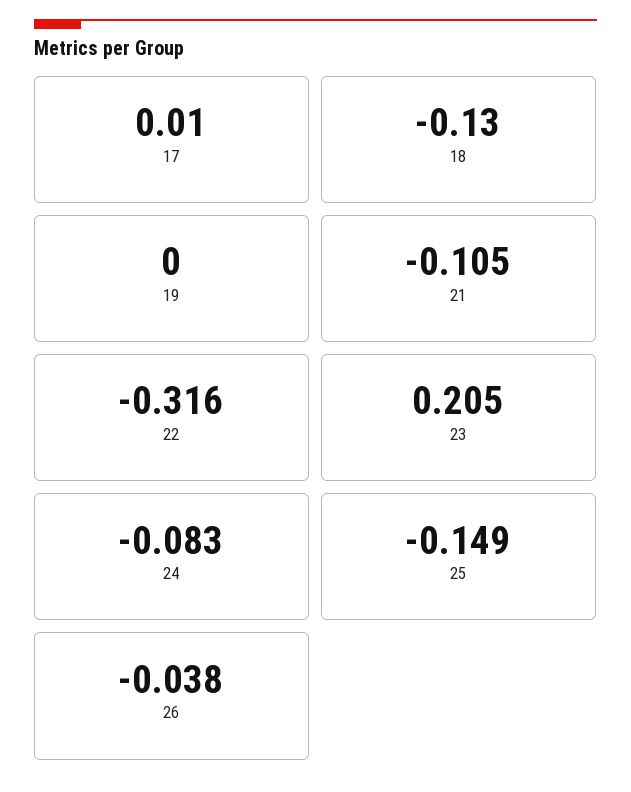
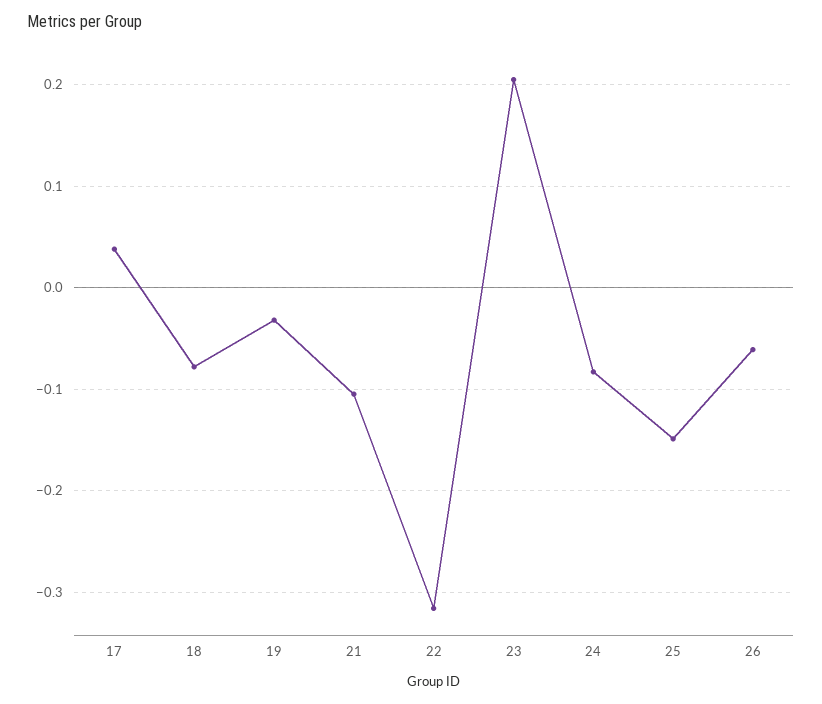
  {
-   "17": 0.01,
+   "17": 0.04,
-   "18": -0.13,
+   "18": -0.08,
-   "19": 0,
+   "19": -0.03,
    "21": -0.105,
    "22": -0.316,
    "23": 0.205,
    "24": -0.083,
    "25": -0.149,
-   "26": -0.038
+   "26": -0.06
  }

